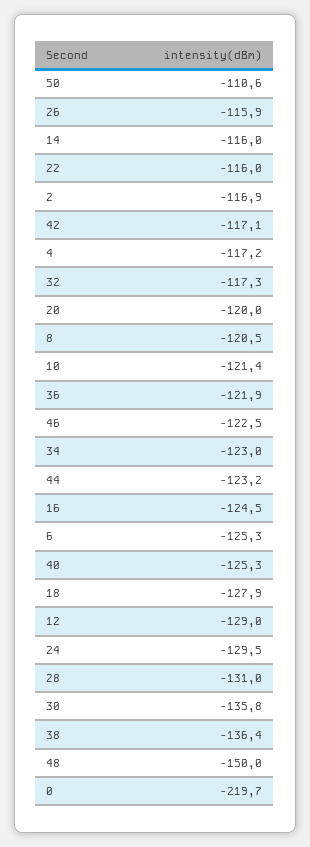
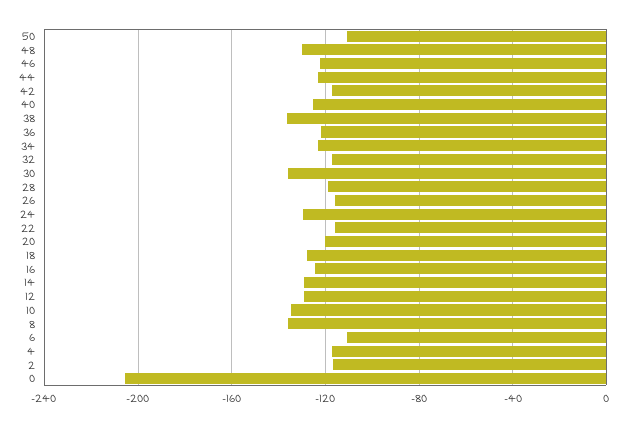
  {
    "50": -110.6,
    "26": -115.9,
-   "14": -116,
+   "14": -130,
    "22": -116,
    "2": -116.9,
    "42": -117.1,
    "4": -117.2,
    "32": -117.3,
    "20": -120,
-   "8": -120.5,
+   "8": -135,
-   "10": -121.4,
+   "10": -135,
    "36": -121.9,
    "46": -122.5,
    "34": -123,
    "44": -123.2,
    "16": -124.5,
-   "6": -125.3,
+   "6": -110,
    "40": -125.3,
    "18": -127.9,
    "12": -129,
    "24": -129.5,
-   "28": -131,
+   "28": -120,
    "30": -135.8,
    "38": -136.4,
-   "48": -150,
+   "48": -130,
-   "0": -219.7
+   "0": -205
  }

